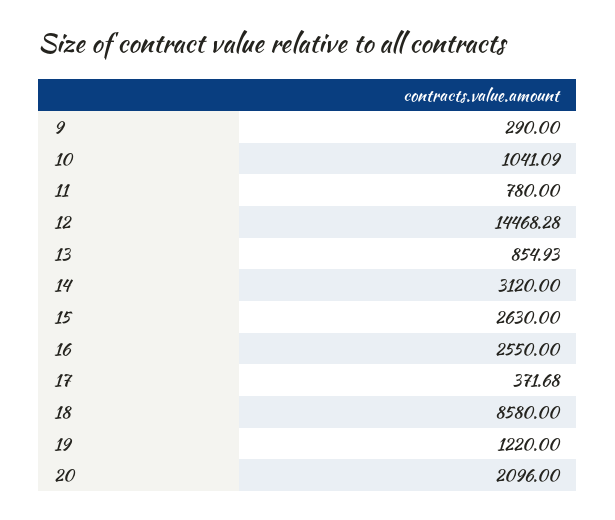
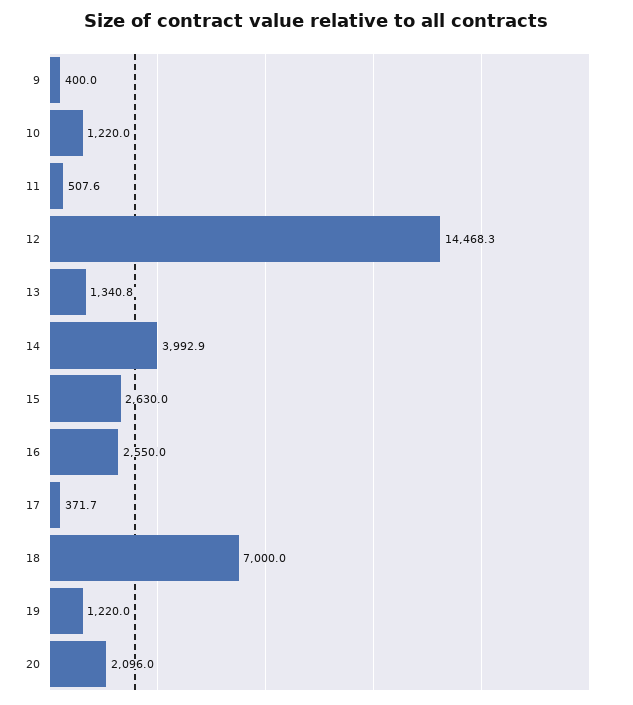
  {
-   "9": 290,
+   "9": 400,
-   "10": 1041.09,
+   "10": 1220,
-   "11": 780,
+   "11": 507.6,
    "12": 14468.28,
-   "13": 854.93,
+   "13": 1340.8,
-   "14": 3120,
+   "14": 3992.9,
    "15": 2630,
    "16": 2550,
    "17": 371.68,
-   "18": 8580,
+   "18": 7000,
    "19": 1220,
    "20": 2096
  }

